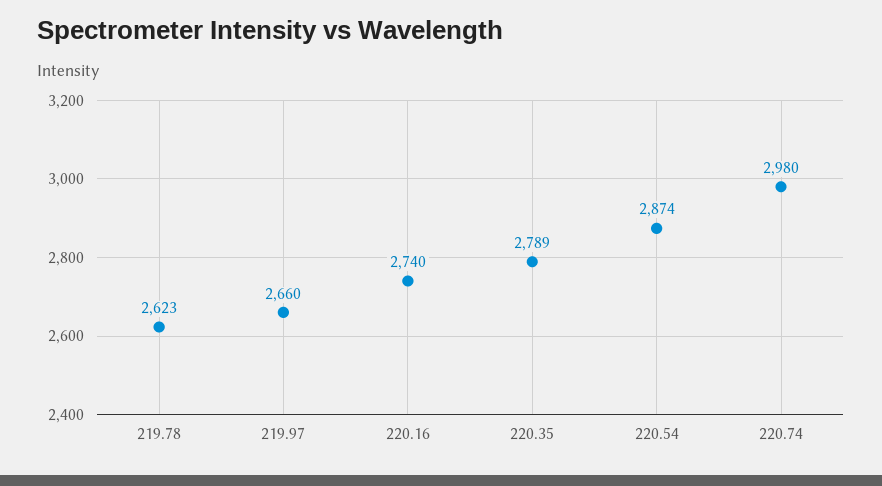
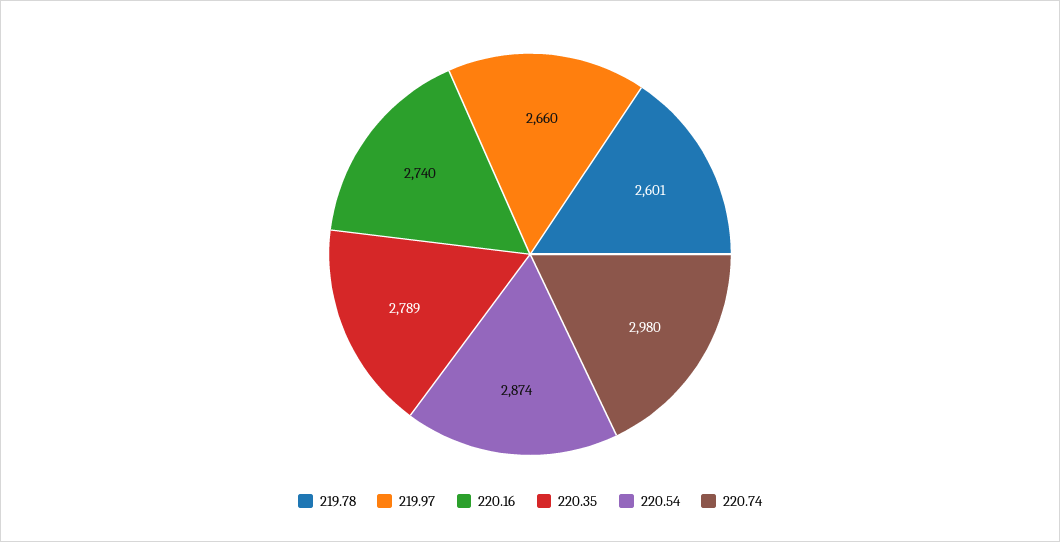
  {
-   "219.78": 2623,
+   "219.78": 2601,
    "219.97": 2660,
    "220.16": 2740,
    "220.35": 2789,
    "220.54": 2874,
    "220.74": 2980
  }

